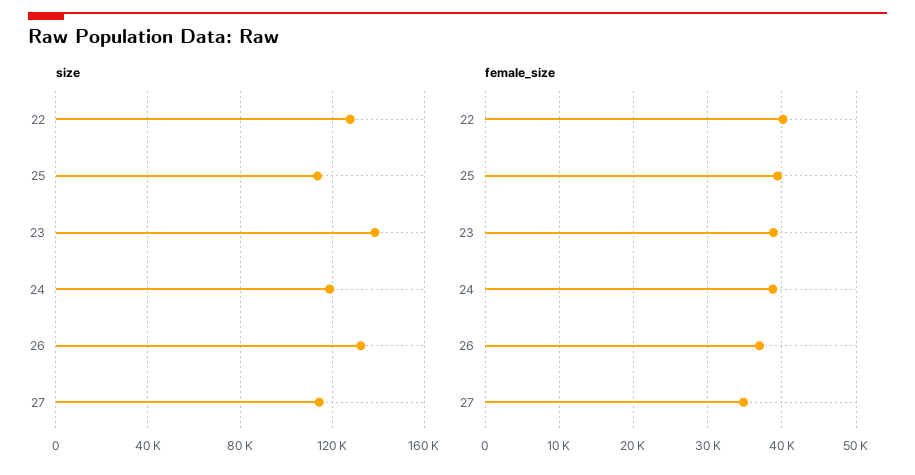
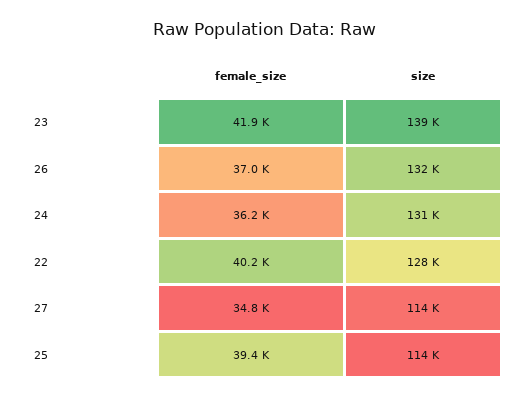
  {
    "size": {
      "22": 128000,
      "25": 114000,
      "23": 139000,
-     "24": 120000,
+     "24": 131000,
      "26": 132000,
      "27": 114000
    },
    "female_size": {
      "22": 40200,
      "25": 39400,
-     "23": 39000,
+     "23": 41900,
-     "24": 39000,
+     "24": 36200,
      "26": 37000,
      "27": 34800
    }
  }

